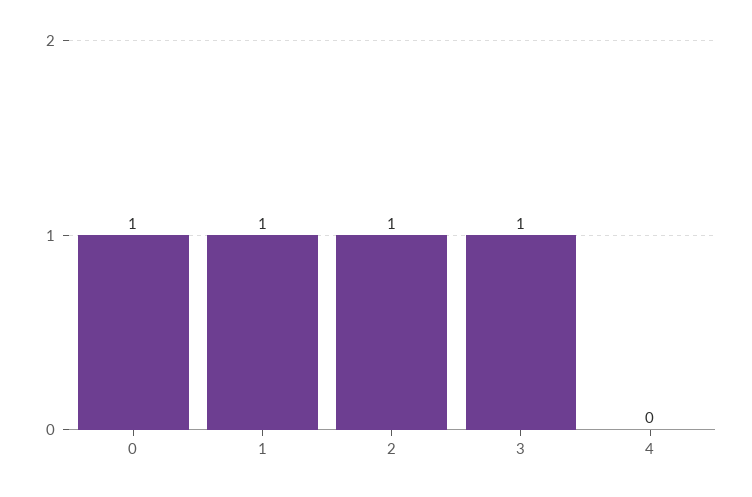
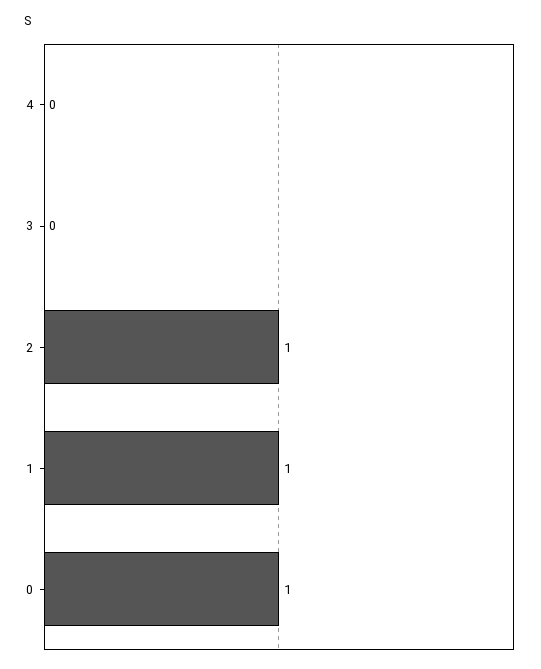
  {
    "0": 1,
    "1": 1,
    "2": 1,
-   "3": 1,
+   "3": 0,
    "4": 0
  }

